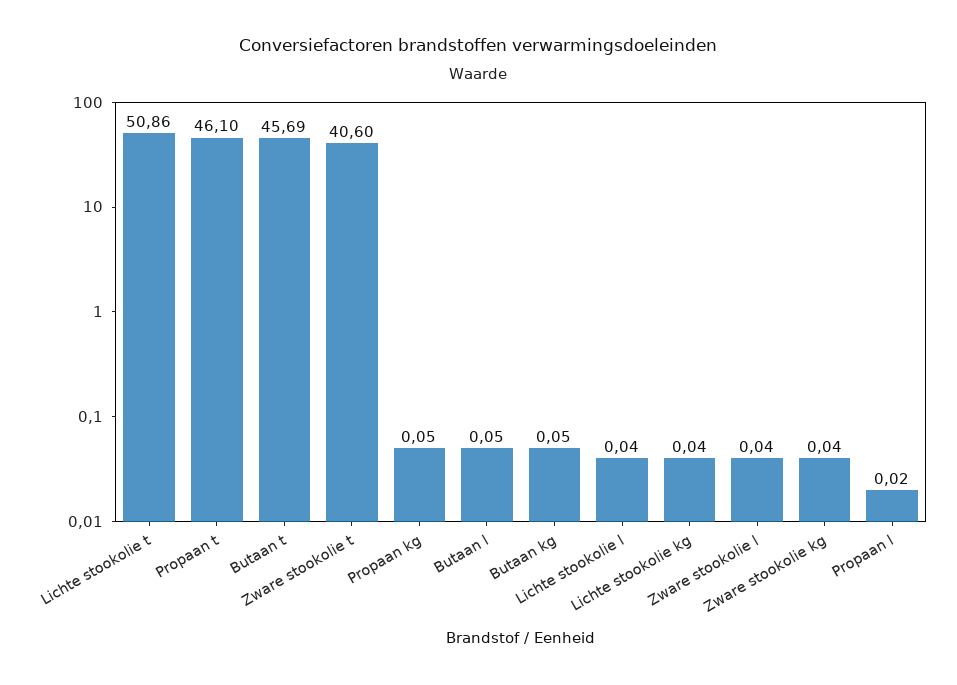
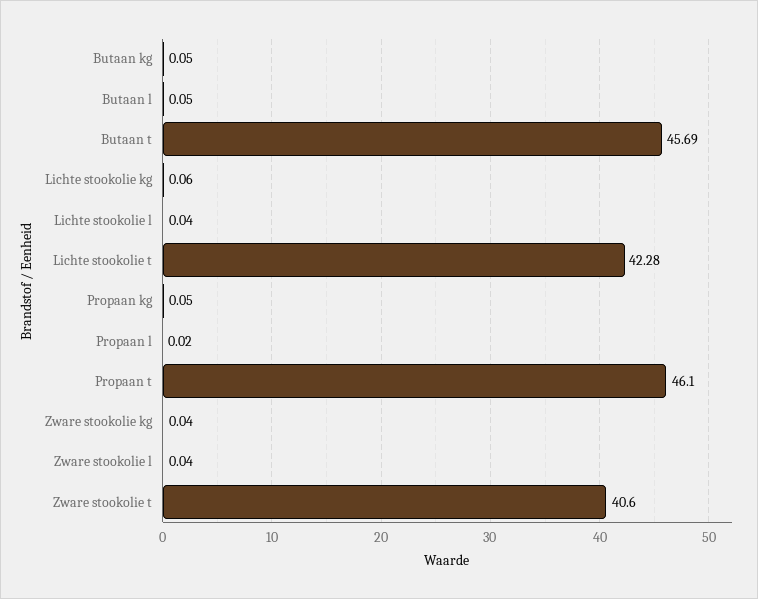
  {
-   "Lichte stookolie t": 50.86,
+   "Lichte stookolie t": 42.28,
    "Propaan t": 46.1,
    "Butaan t": 45.69,
    "Zware stookolie t": 40.6,
    "Propaan kg": 0.05,
    "Butaan l": 0.05,
    "Butaan kg": 0.05,
    "Lichte stookolie l": 0.04,
-   "Lichte stookolie kg": 0.04,
+   "Lichte stookolie kg": 0.06,
    "Zware stookolie l": 0.04,
    "Zware stookolie kg": 0.04,
    "Propaan l": 0.02
  }

